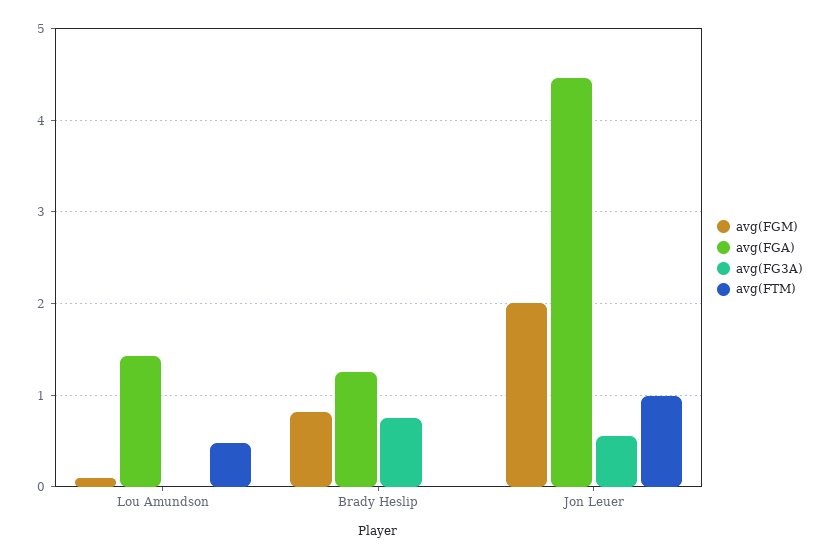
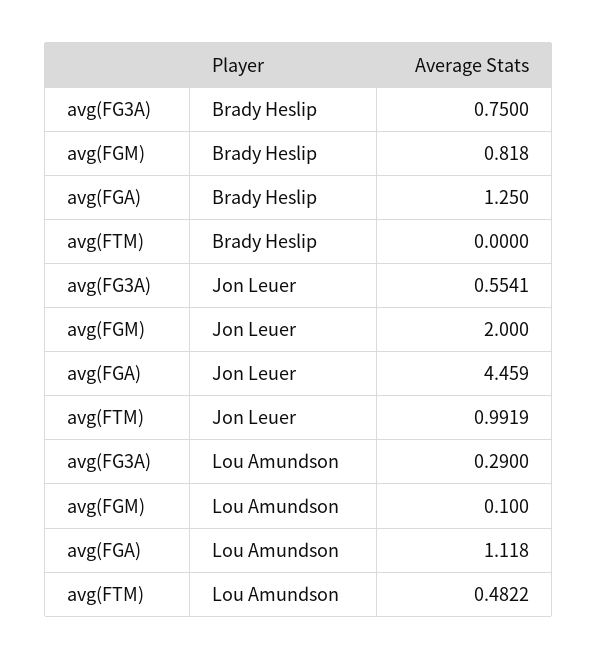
  {
    "avg(FGM)": {
      "Lou Amundson": 0.1,
      "Brady Heslip": 0.818,
      "Jon Leuer": 2
    },
    "avg(FGA)": {
-     "Lou Amundson": 1.4,
+     "Lou Amundson": 1.118,
      "Brady Heslip": 1.25,
      "Jon Leuer": 4.459
    },
    "avg(FG3A)": {
-     "Lou Amundson": 0,
+     "Lou Amundson": 0.29,
      "Brady Heslip": 0.75,
      "Jon Leuer": 0.5541
    },
    "avg(FTM)": {
      "Lou Amundson": 0.4822,
      "Brady Heslip": 0,
      "Jon Leuer": 0.9919
    }
  }

